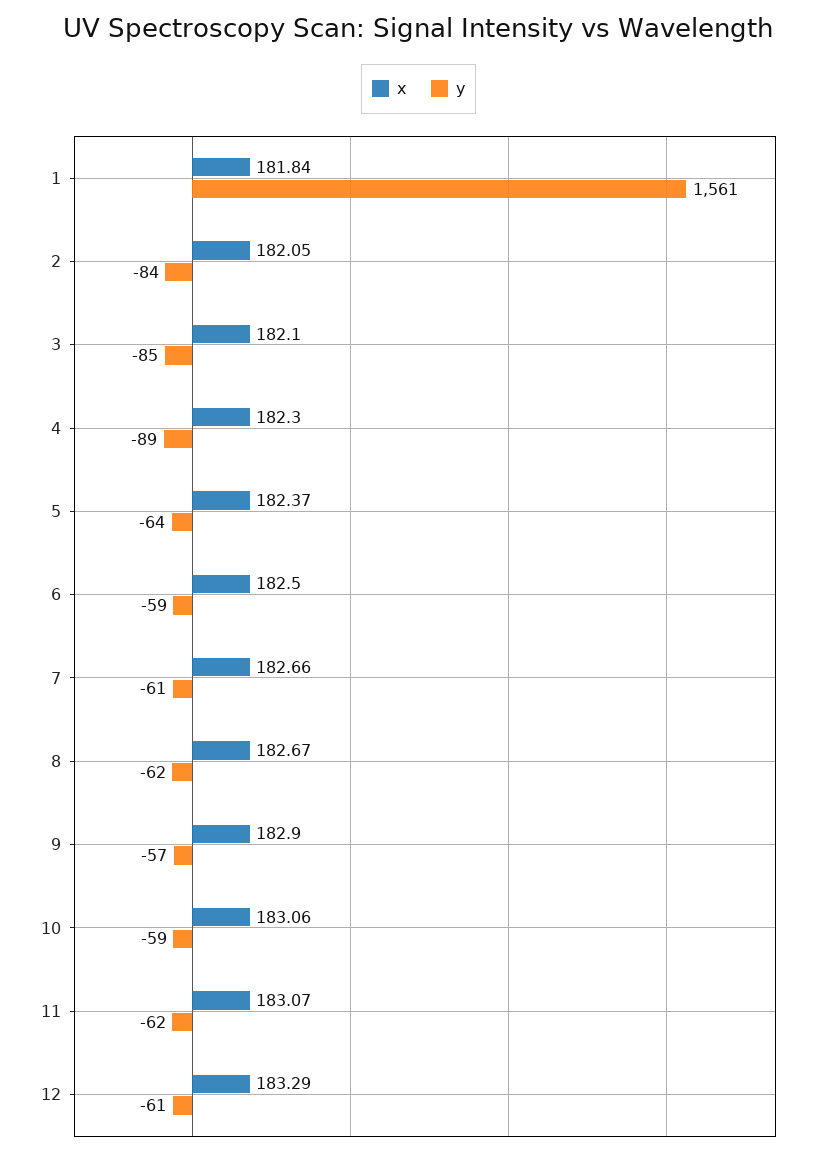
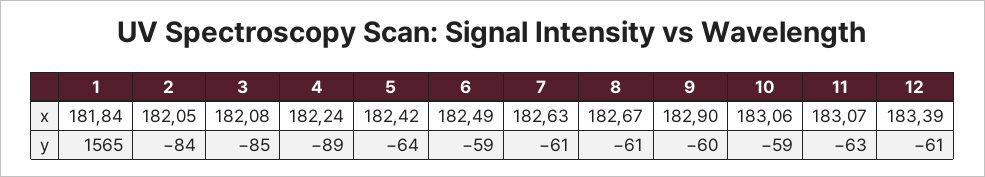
  {
    "x": {
      "1": 181.84,
      "2": 182.05,
-     "3": 182.1,
+     "3": 182.08,
-     "4": 182.3,
+     "4": 182.24,
-     "5": 182.37,
+     "5": 182.42,
-     "6": 182.5,
+     "6": 182.49,
-     "7": 182.66,
+     "7": 182.63,
      "8": 182.67,
      "9": 182.9,
      "10": 183.06,
      "11": 183.07,
-     "12": 183.29
+     "12": 183.39
    },
    "y": {
-     "1": 1561,
+     "1": 1565,
      "2": -84,
      "3": -85,
      "4": -89,
      "5": -64,
      "6": -59,
      "7": -61,
-     "8": -62,
+     "8": -61,
-     "9": -57,
+     "9": -60,
      "10": -59,
-     "11": -62,
+     "11": -63,
      "12": -61
    }
  }

